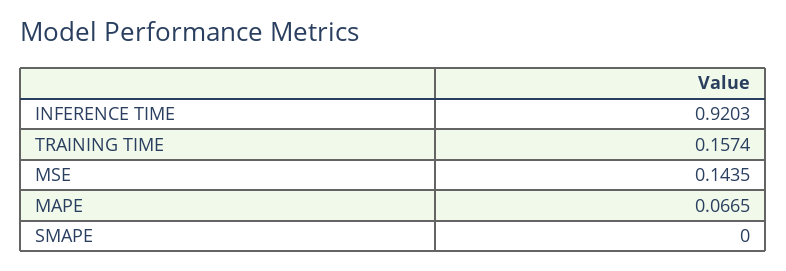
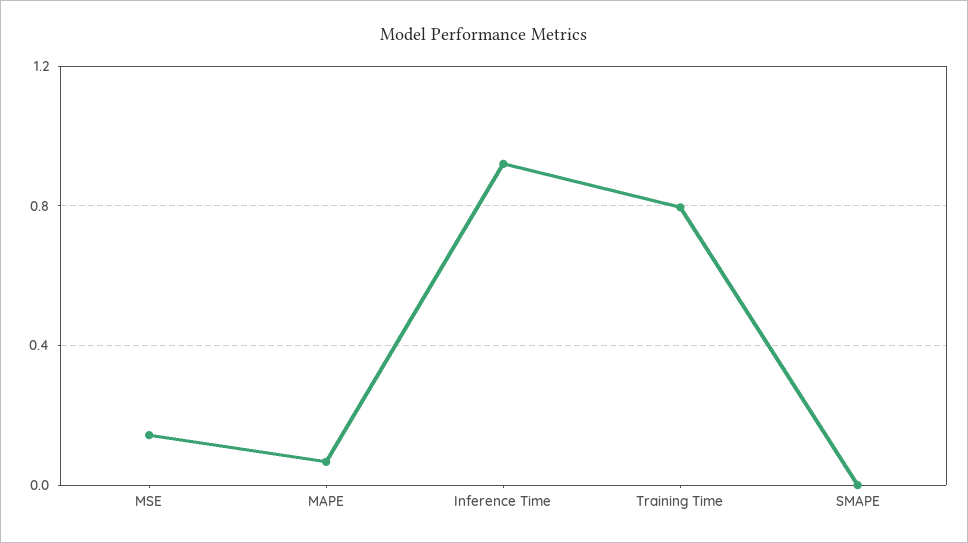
  {
    "INFERENCE TIME": 0.9203,
-   "TRAINING TIME": 0.1574,
+   "TRAINING TIME": 0.8,
    "MSE": 0.1435,
    "MAPE": 0.0665,
    "SMAPE": 0
  }

